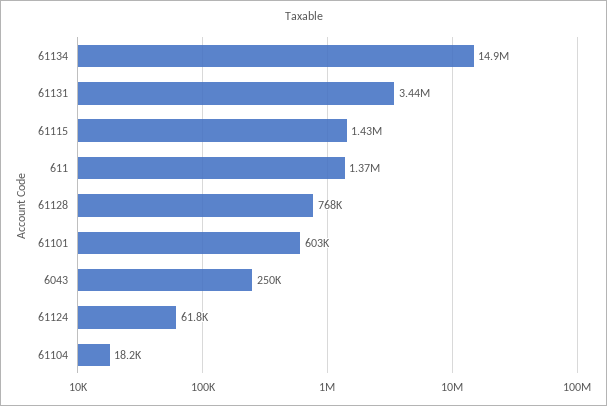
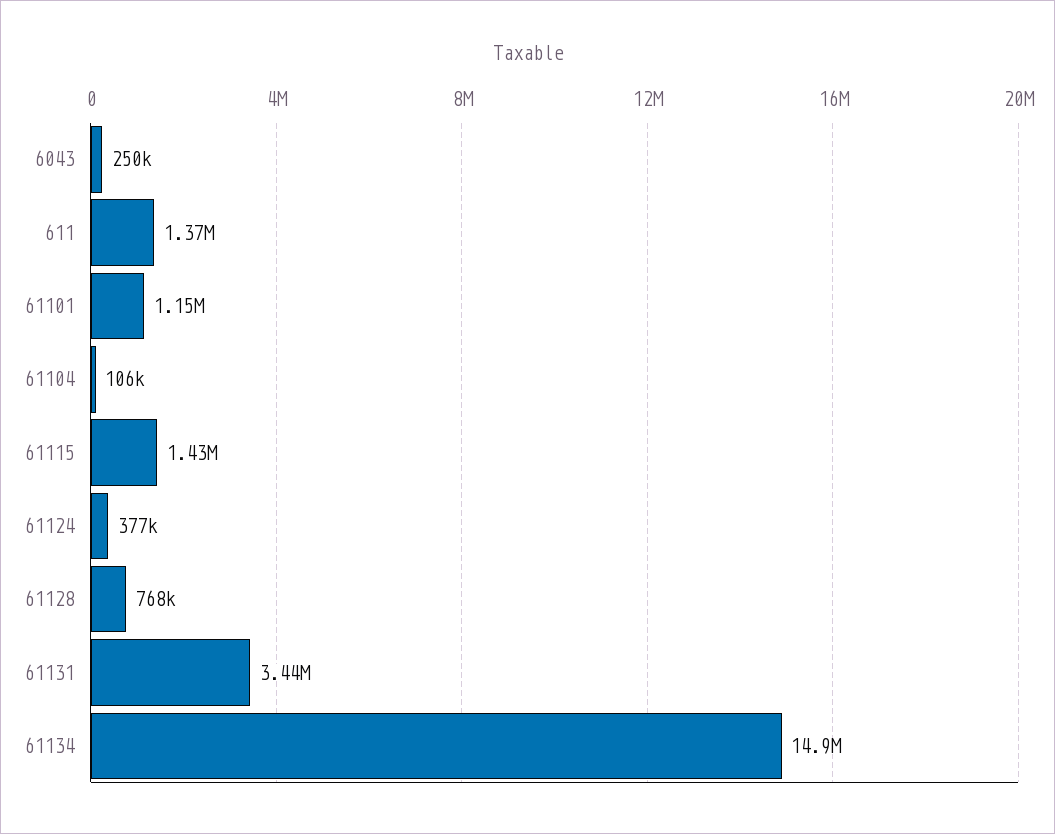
  {
    "61134": 14900000,
    "61131": 3440000,
    "61115": 1430000,
    "611": 1370000,
    "61128": 768000,
-   "61101": 603000,
+   "61101": 1150000,
    "6043": 250000,
-   "61124": 61800,
+   "61124": 377000,
-   "61104": 18200
+   "61104": 106000
  }

